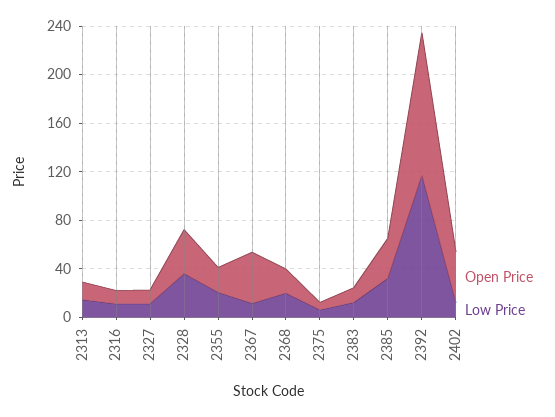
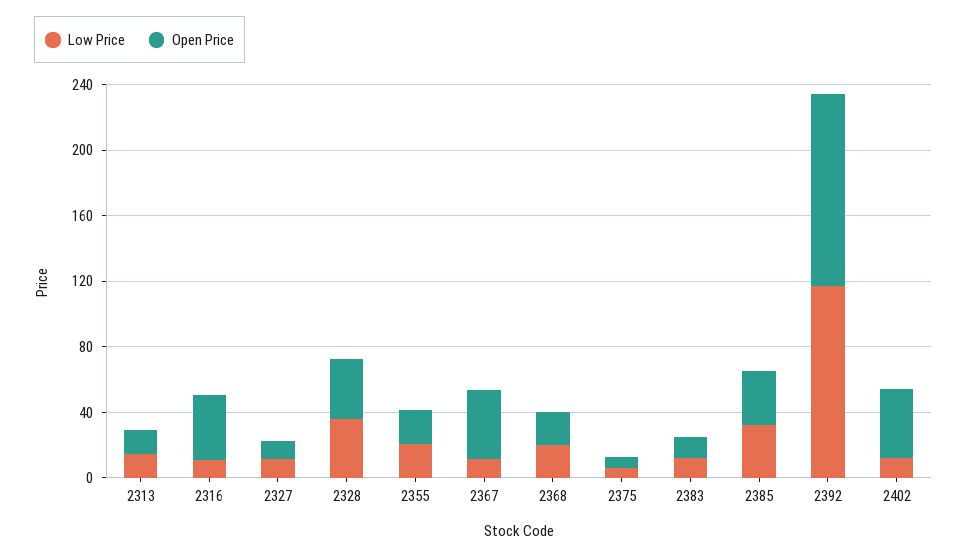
  {
    "Open Price": {
      "2313": 10,
-     "2316": 10,
+     "2316": 40,
      "2327": 10,
      "2328": 40,
      "2355": 20,
      "2367": 40,
      "2368": 20,
      "2375": 10,
      "2383": 10,
      "2385": 30,
      "2392": 120,
      "2402": 40
    },
    "Low Price": {
      "2313": 10,
      "2316": 10,
      "2327": 10,
      "2328": 40,
      "2355": 20,
      "2367": 10,
      "2368": 20,
      "2375": 10,
      "2383": 10,
      "2385": 30,
      "2392": 120,
      "2402": 10
    }
  }

